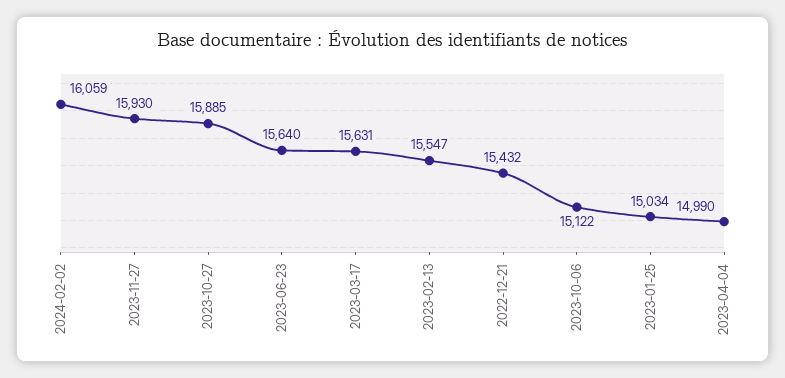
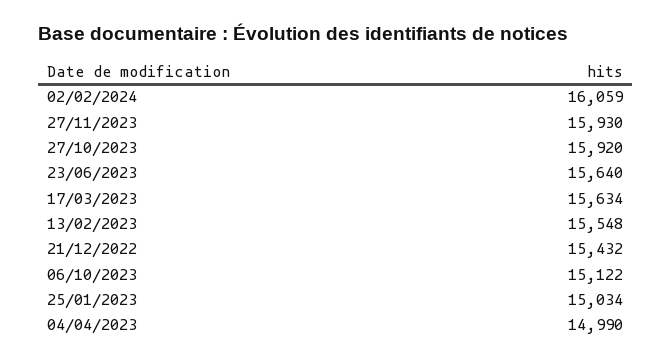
  {
    "2024-02-02": 16059,
    "2023-11-27": 15930,
-   "2023-10-27": 15885,
+   "2023-10-27": 15920,
    "2023-06-23": 15640,
-   "2023-03-17": 15631,
+   "2023-03-17": 15634,
-   "2023-02-13": 15547,
+   "2023-02-13": 15548,
    "2022-12-21": 15432,
    "2023-10-06": 15122,
    "2023-01-25": 15034,
    "2023-04-04": 14990
  }

